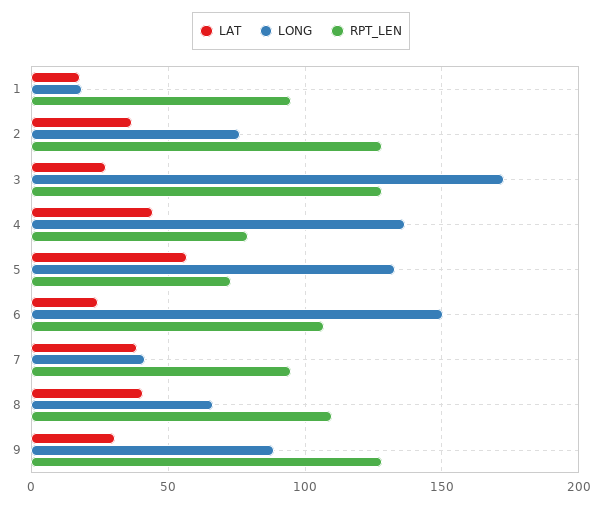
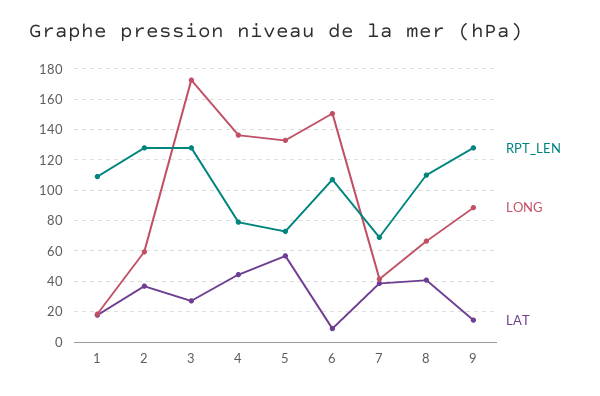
  {
    "LAT": {
      "1": 20,
      "2": 35,
      "3": 25,
      "4": 45,
      "5": 55,
-     "6": 25,
+     "6": 10,
      "7": 40,
      "8": 40,
-     "9": 30
+     "9": 15
    },
    "LONG": {
      "1": 20,
-     "2": 75,
+     "2": 60,
      "3": 175,
      "4": 135,
      "5": 135,
      "6": 150,
      "7": 40,
      "8": 65,
      "9": 90
    },
    "RPT_LEN": {
-     "1": 95,
+     "1": 110,
      "2": 130,
      "3": 130,
      "4": 80,
      "5": 75,
      "6": 105,
-     "7": 95,
+     "7": 70,
      "8": 110,
      "9": 130
    }
  }

